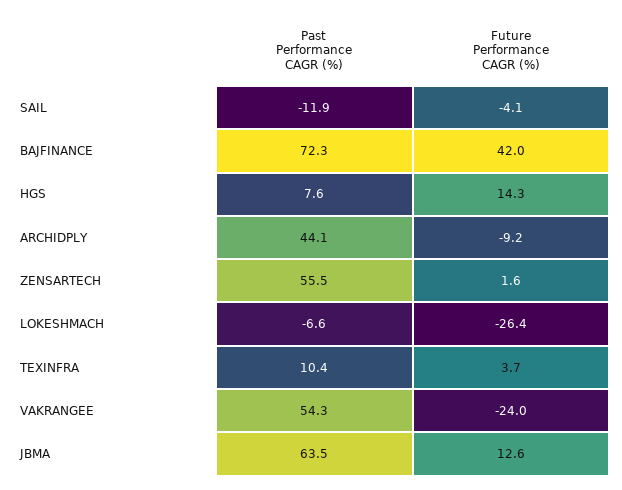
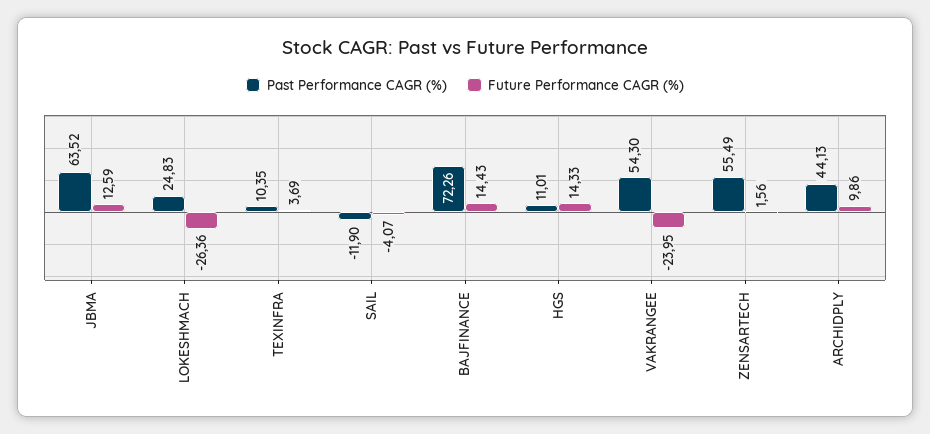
  {
    "Past Performance CAGR (%)": {
      "SAIL": -11.9,
      "BAJFINANCE": 72.26,
-     "HGS": 7.6,
+     "HGS": 11.01,
      "ARCHIDPLY": 44.13,
      "ZENSARTECH": 55.49,
-     "LOKESHMACH": -6.6,
+     "LOKESHMACH": 24.83,
      "TEXINFRA": 10.35,
      "VAKRANGEE": 54.3,
      "JBMA": 63.52
    },
    "Future Performance CAGR (%)": {
      "SAIL": -4.07,
-     "BAJFINANCE": 42,
+     "BAJFINANCE": 14.43,
      "HGS": 14.33,
-     "ARCHIDPLY": -9.2,
+     "ARCHIDPLY": 9.86,
      "ZENSARTECH": 1.56,
      "LOKESHMACH": -26.36,
      "TEXINFRA": 3.69,
      "VAKRANGEE": -23.95,
      "JBMA": 12.59
    }
  }

